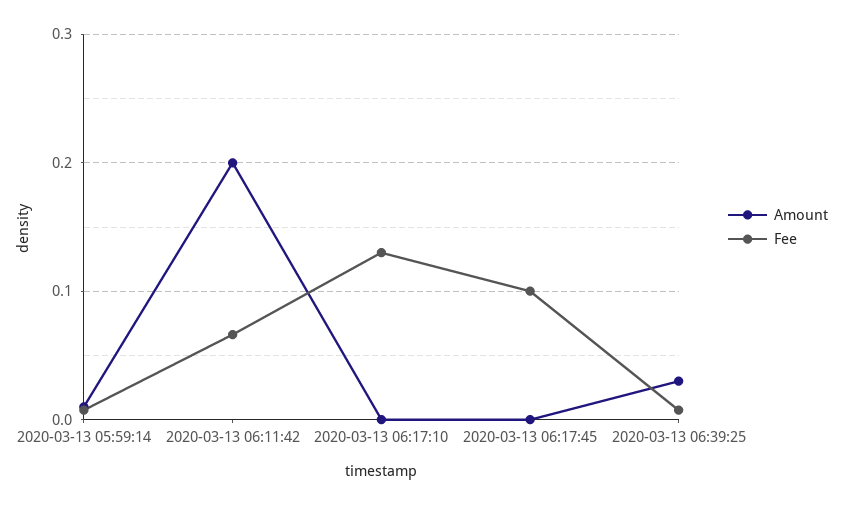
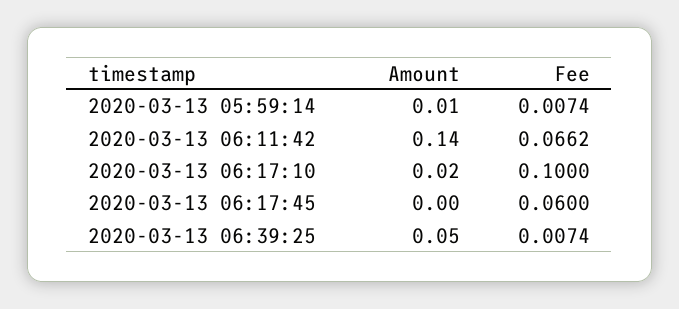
  {
    "Amount": {
      "2020-03-13 05:59:14": 0.01,
-     "2020-03-13 06:11:42": 0.2,
+     "2020-03-13 06:11:42": 0.14,
-     "2020-03-13 06:17:10": 0,
+     "2020-03-13 06:17:10": 0.02,
      "2020-03-13 06:17:45": 0,
-     "2020-03-13 06:39:25": 0.03
+     "2020-03-13 06:39:25": 0.05
    },
    "Fee": {
      "2020-03-13 05:59:14": 0.0074,
      "2020-03-13 06:11:42": 0.0662,
-     "2020-03-13 06:17:10": 0.13,
+     "2020-03-13 06:17:10": 0.1,
-     "2020-03-13 06:17:45": 0.1,
+     "2020-03-13 06:17:45": 0.06,
      "2020-03-13 06:39:25": 0.0074
    }
  }

